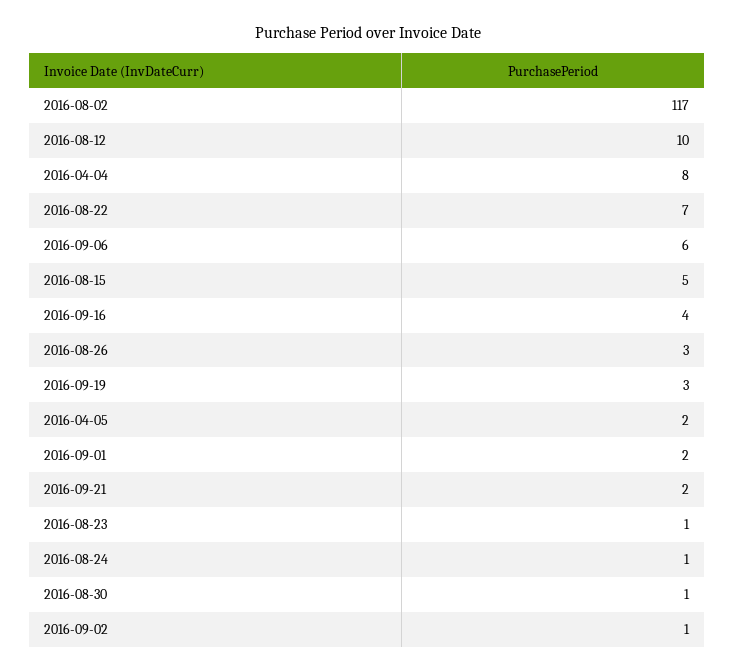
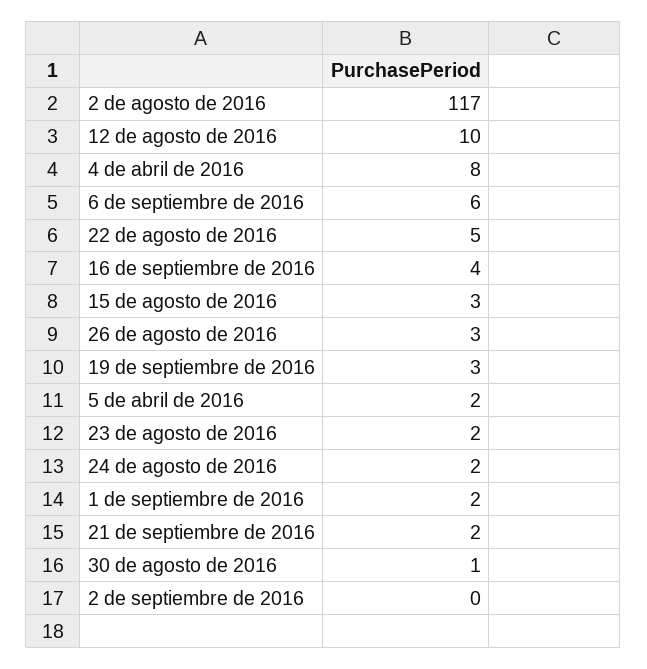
  {
    "2016-08-02": 117,
    "2016-08-12": 10,
    "2016-04-04": 8,
-   "2016-08-22": 7,
+   "2016-08-22": 5,
    "2016-09-06": 6,
-   "2016-08-15": 5,
+   "2016-08-15": 3,
    "2016-09-16": 4,
    "2016-08-26": 3,
    "2016-09-19": 3,
    "2016-04-05": 2,
    "2016-09-01": 2,
    "2016-09-21": 2,
-   "2016-08-23": 1,
+   "2016-08-23": 2,
-   "2016-08-24": 1,
+   "2016-08-24": 2,
    "2016-08-30": 1,
-   "2016-09-02": 1
+   "2016-09-02": 0
  }

